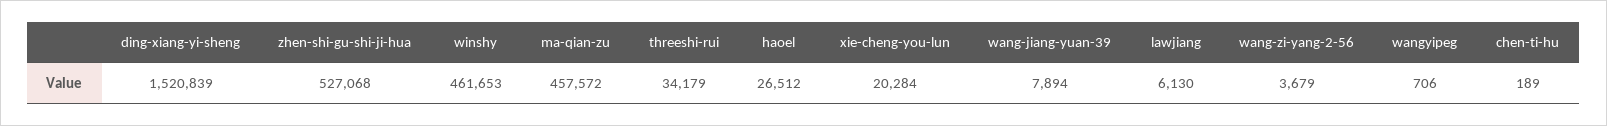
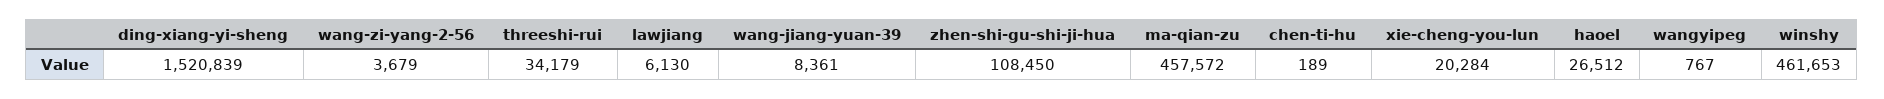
  {
    "ding-xiang-yi-sheng": 1520839,
-   "zhen-shi-gu-shi-ji-hua": 527068,
+   "zhen-shi-gu-shi-ji-hua": 108450,
    "winshy": 461653,
    "ma-qian-zu": 457572,
    "threeshi-rui": 34179,
    "haoel": 26512,
    "xie-cheng-you-lun": 20284,
-   "wang-jiang-yuan-39": 7894,
+   "wang-jiang-yuan-39": 8361,
    "lawjiang": 6130,
    "wang-zi-yang-2-56": 3679,
-   "wangyipeg": 706,
+   "wangyipeg": 767,
    "chen-ti-hu": 189
  }

